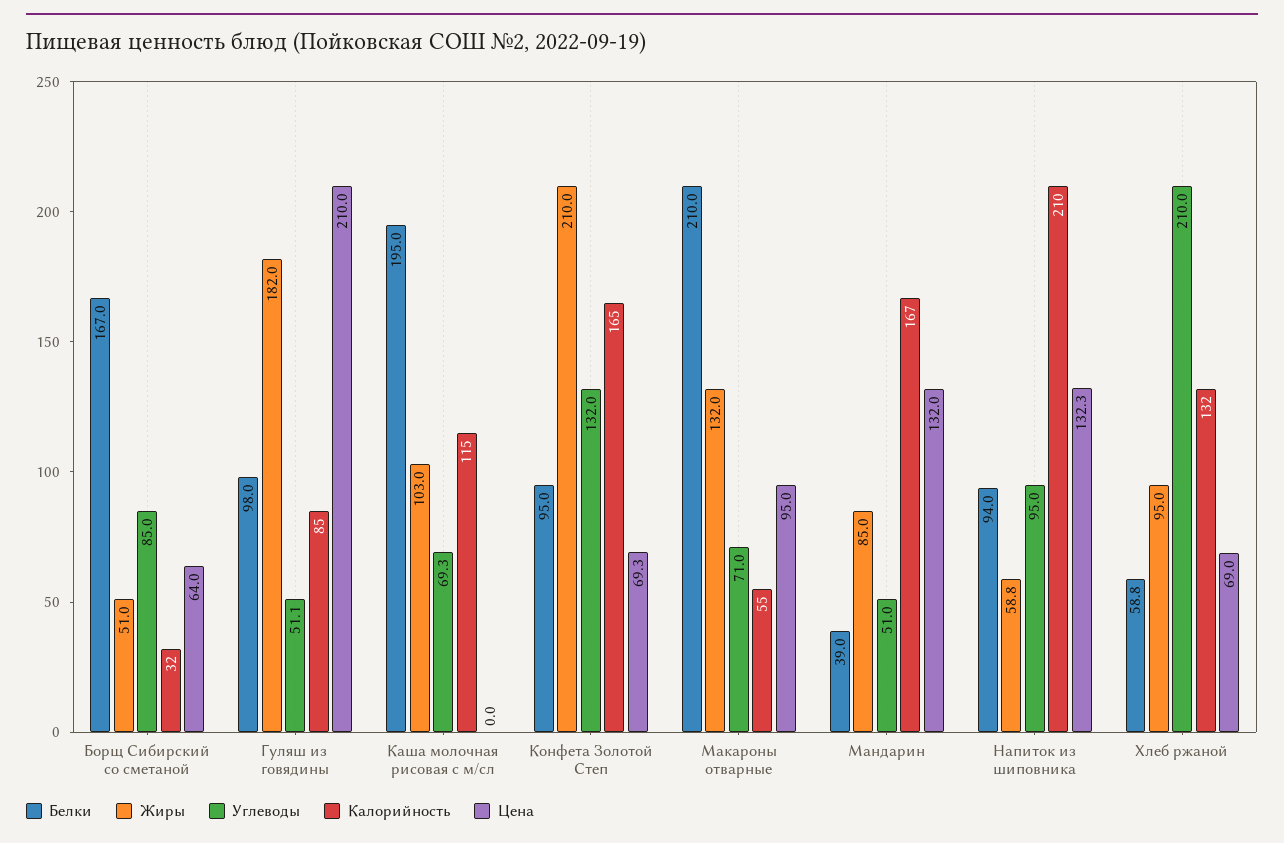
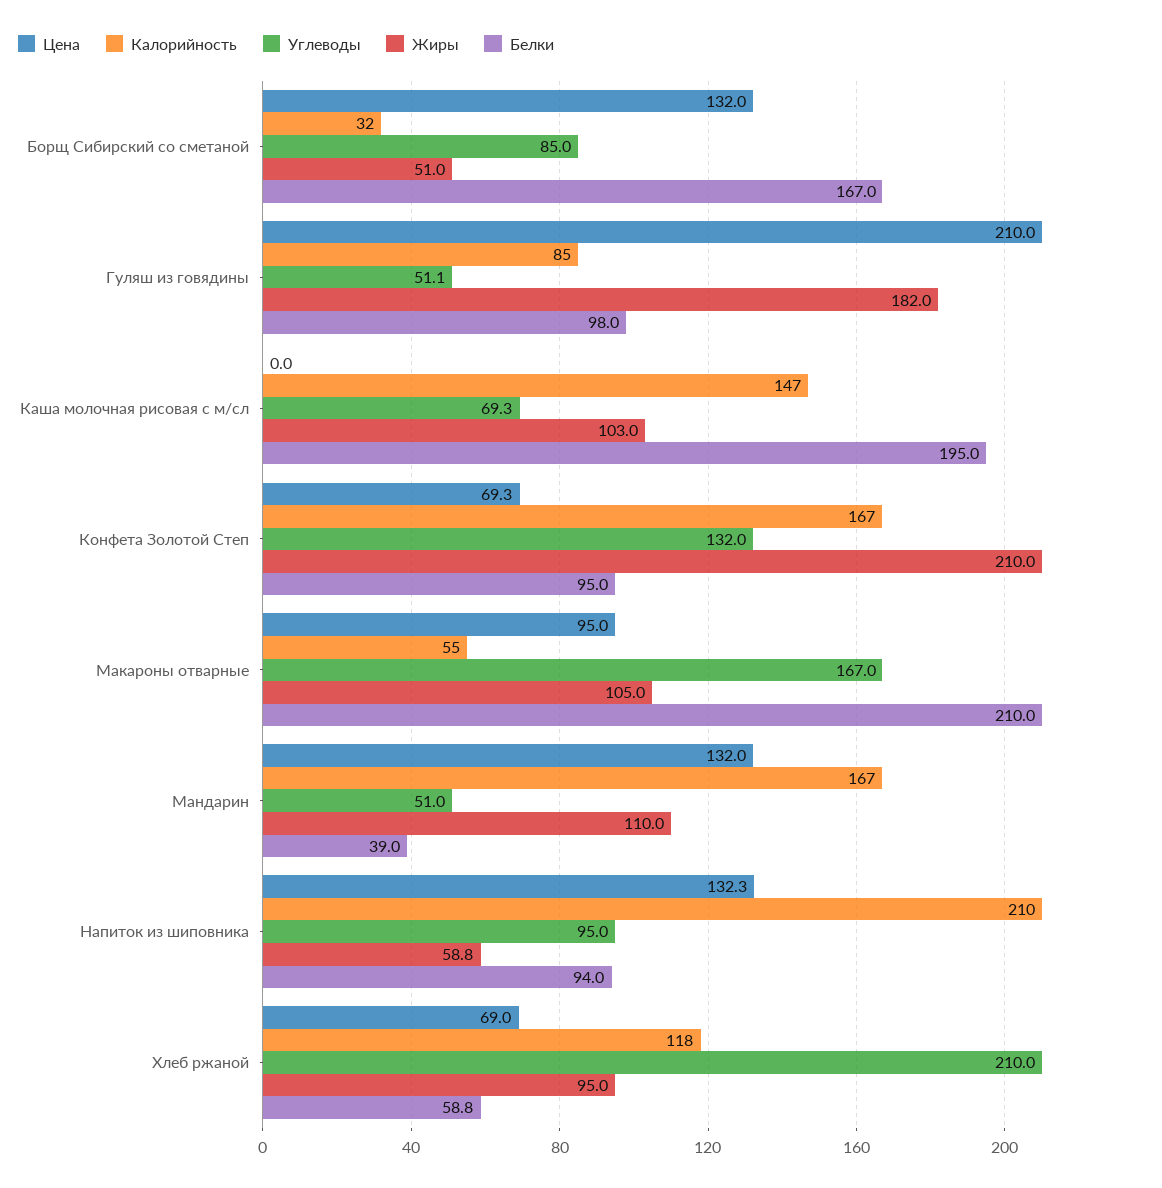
  {
    "Белки": {
      "Борщ Сибирский со сметаной": 167,
      "Гуляш из говядины": 98,
      "Каша молочная рисовая с м/сл": 195,
      "Конфета Золотой Степ": 95,
      "Макароны отварные": 210,
      "Мандарин": 39,
      "Напиток из шиповника": 94,
      "Хлеб ржаной": 58.8
    },
    "Жиры": {
      "Борщ Сибирский со сметаной": 51,
      "Гуляш из говядины": 182,
      "Каша молочная рисовая с м/сл": 103,
      "Конфета Золотой Степ": 210,
-     "Макароны отварные": 132,
+     "Макароны отварные": 105,
-     "Мандарин": 85,
+     "Мандарин": 110,
      "Напиток из шиповника": 58.8,
      "Хлеб ржаной": 95
    },
    "Углеводы": {
      "Борщ Сибирский со сметаной": 85,
      "Гуляш из говядины": 51.1,
      "Каша молочная рисовая с м/сл": 69.3,
      "Конфета Золотой Степ": 132,
-     "Макароны отварные": 71,
+     "Макароны отварные": 167,
      "Мандарин": 51,
      "Напиток из шиповника": 95,
      "Хлеб ржаной": 210
    },
    "Калорийность": {
      "Борщ Сибирский со сметаной": 32,
      "Гуляш из говядины": 85,
-     "Каша молочная рисовая с м/сл": 115,
+     "Каша молочная рисовая с м/сл": 147,
-     "Конфета Золотой Степ": 165,
+     "Конфета Золотой Степ": 167,
      "Макароны отварные": 55,
      "Мандарин": 167,
      "Напиток из шиповника": 210,
-     "Хлеб ржаной": 132
+     "Хлеб ржаной": 118
    },
    "Цена": {
-     "Борщ Сибирский со сметаной": 64,
+     "Борщ Сибирский со сметаной": 132,
      "Гуляш из говядины": 210,
      "Каша молочная рисовая с м/сл": 0,
      "Конфета Золотой Степ": 69.3,
      "Макароны отварные": 95,
      "Мандарин": 132,
      "Напиток из шиповника": 132.3,
      "Хлеб ржаной": 69
    }
  }

